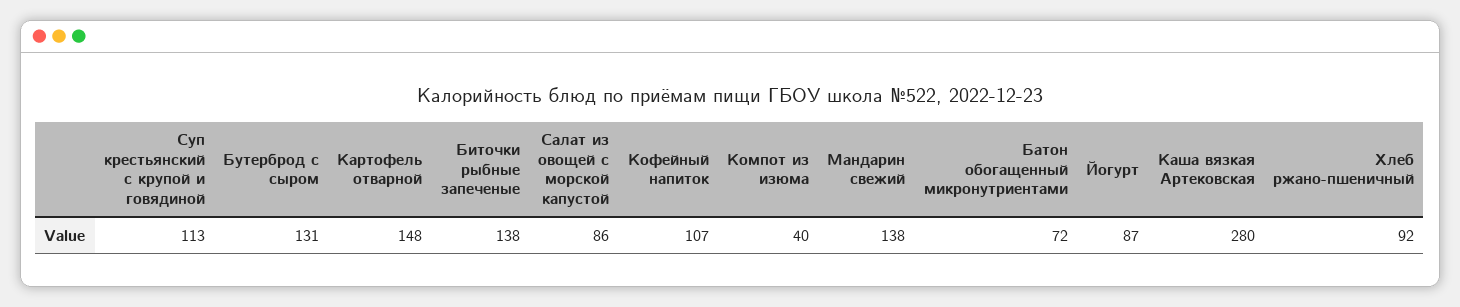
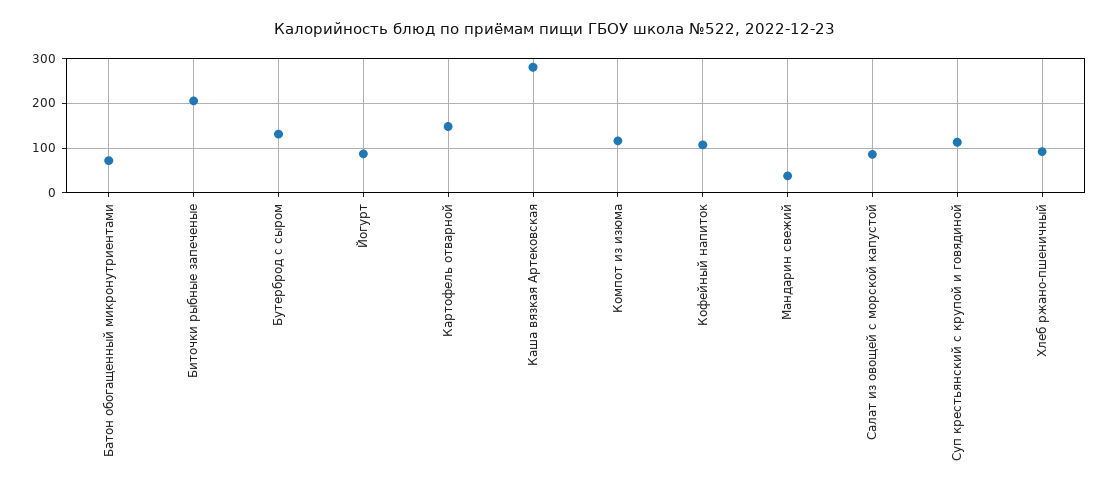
  {
    "Суп крестьянский с крупой и говядиной": 113,
    "Бутерброд с сыром": 131,
    "Картофель отварной": 148,
-   "Биточки рыбные запеченые": 138,
+   "Биточки рыбные запеченые": 200,
    "Салат из овощей с морской капустой": 86,
    "Кофейный напиток": 107,
-   "Компот из изюма": 40,
+   "Компот из изюма": 120,
-   "Мандарин свежий": 138,
+   "Мандарин свежий": 40,
    "Батон обогащенный микронутриентами": 72,
    "Йогурт": 87,
    "Каша вязкая Артековская": 280,
    "Хлеб ржано-пшеничный": 92
  }

